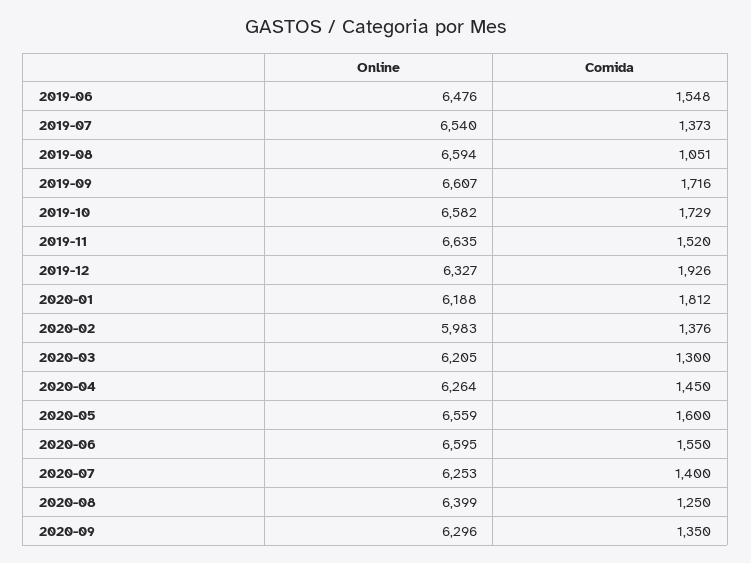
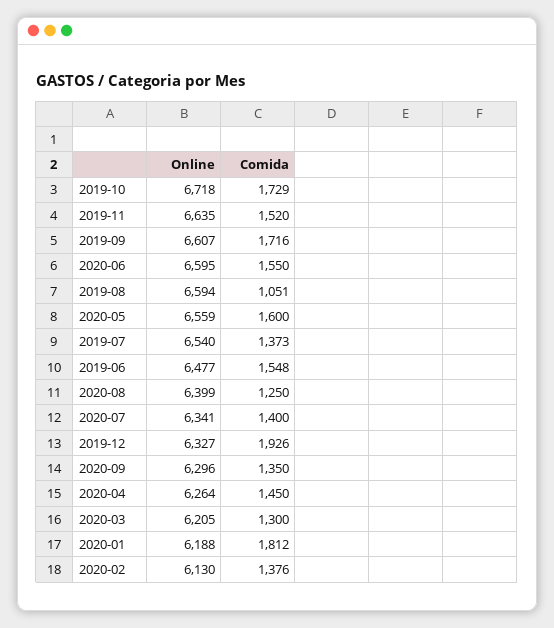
  {
    "Online": {
-     "2019-06": 6476,
+     "2019-06": 6477,
      "2019-07": 6540,
      "2019-08": 6594,
      "2019-09": 6607,
-     "2019-10": 6582,
+     "2019-10": 6718,
      "2019-11": 6635,
      "2019-12": 6327,
      "2020-01": 6188,
-     "2020-02": 5983,
+     "2020-02": 6130,
      "2020-03": 6205,
      "2020-04": 6264,
      "2020-05": 6559,
      "2020-06": 6595,
-     "2020-07": 6253,
+     "2020-07": 6341,
      "2020-08": 6399,
      "2020-09": 6296
    },
    "Comida": {
      "2019-06": 1548,
      "2019-07": 1373,
      "2019-08": 1051,
      "2019-09": 1716,
      "2019-10": 1729,
      "2019-11": 1520,
      "2019-12": 1926,
      "2020-01": 1812,
      "2020-02": 1376,
      "2020-03": 1300,
      "2020-04": 1450,
      "2020-05": 1600,
      "2020-06": 1550,
      "2020-07": 1400,
      "2020-08": 1250,
      "2020-09": 1350
    }
  }

